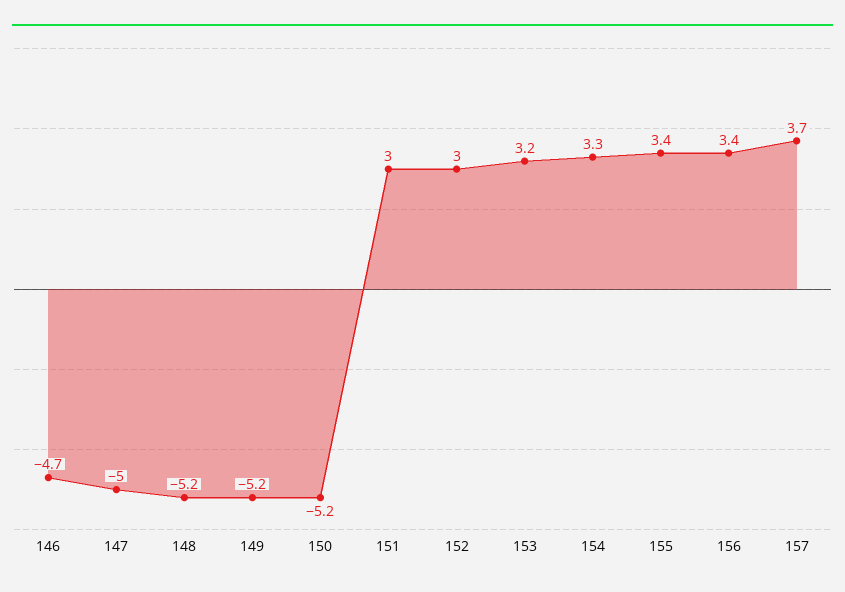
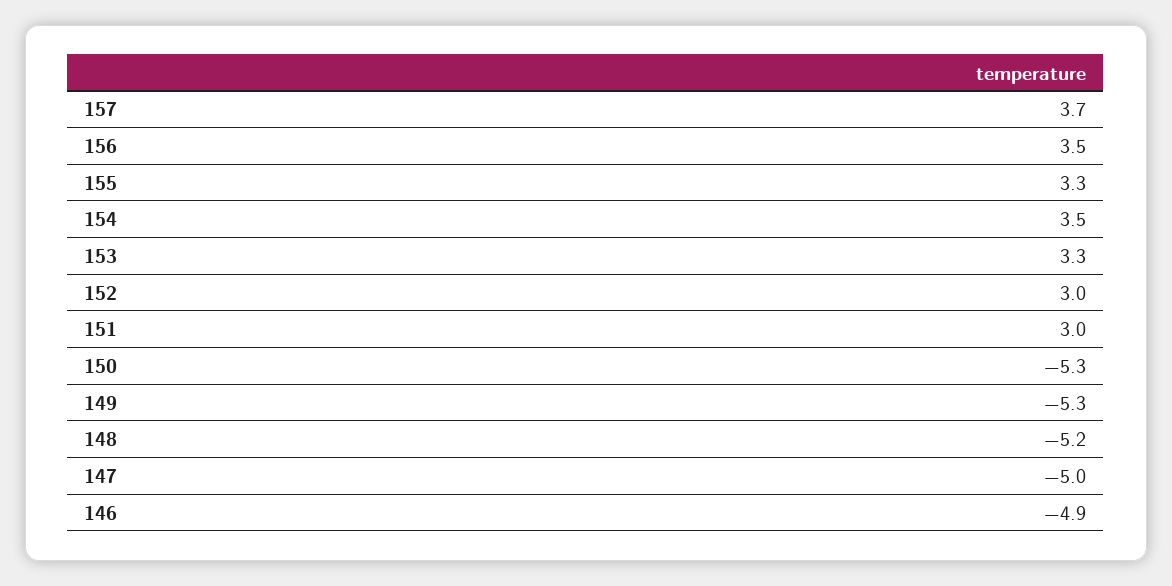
  {
-   "146": -4.7,
+   "146": -4.9,
    "147": -5,
    "148": -5.2,
-   "149": -5.2,
+   "149": -5.3,
-   "150": -5.2,
+   "150": -5.3,
    "151": 3,
    "152": 3,
-   "153": 3.2,
+   "153": 3.3,
-   "154": 3.3,
+   "154": 3.5,
-   "155": 3.4,
+   "155": 3.3,
-   "156": 3.4,
+   "156": 3.5,
    "157": 3.7
  }

